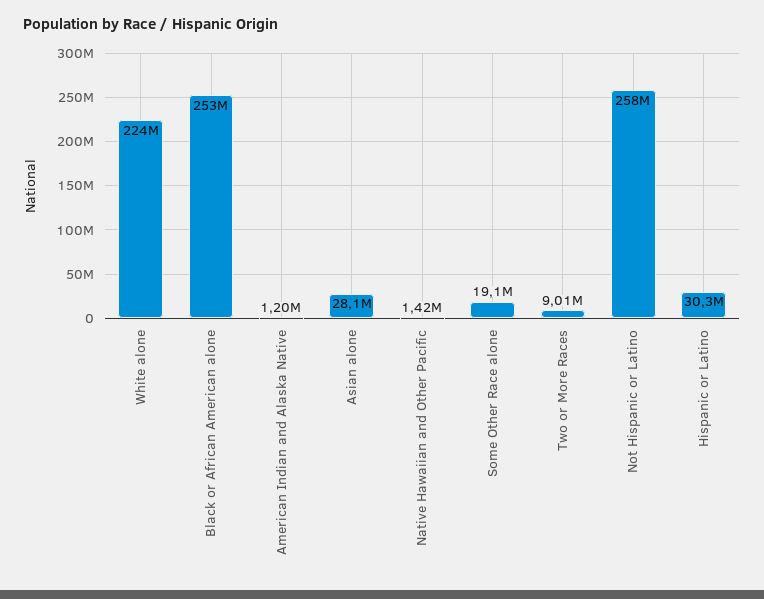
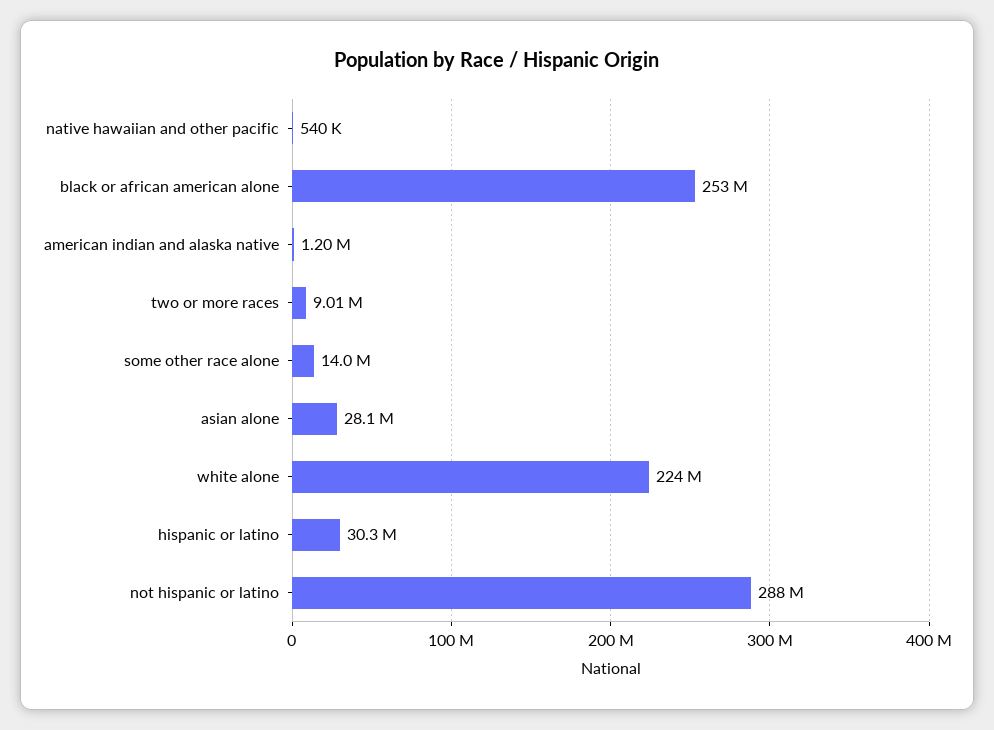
  {
    "White alone": 224000000,
    "Black or African American alone": 253000000,
    "American Indian and Alaska Native": 1200000,
    "Asian alone": 28100000,
-   "Native Hawaiian and Other Pacific": 1420000,
+   "Native Hawaiian and Other Pacific": 540000,
-   "Some Other Race alone": 19100000,
+   "Some Other Race alone": 14000000,
    "Two or More Races": 9010000,
-   "Not Hispanic or Latino": 258000000,
+   "Not Hispanic or Latino": 288000000,
    "Hispanic or Latino": 30300000
  }

